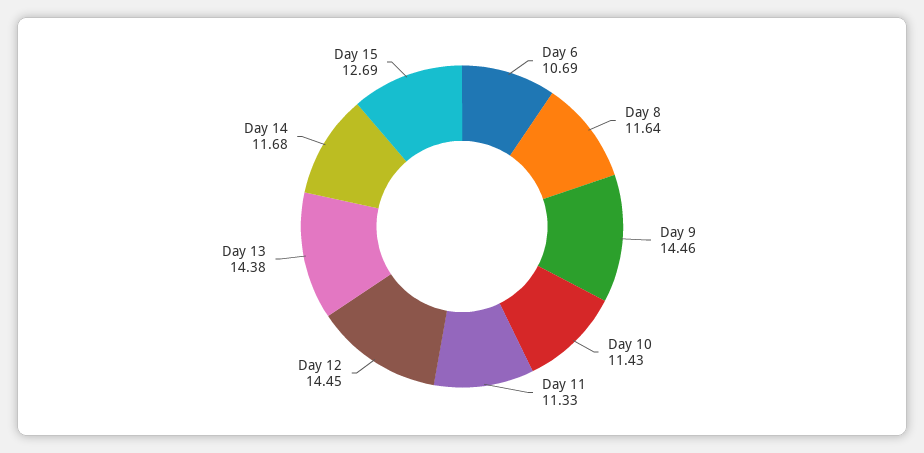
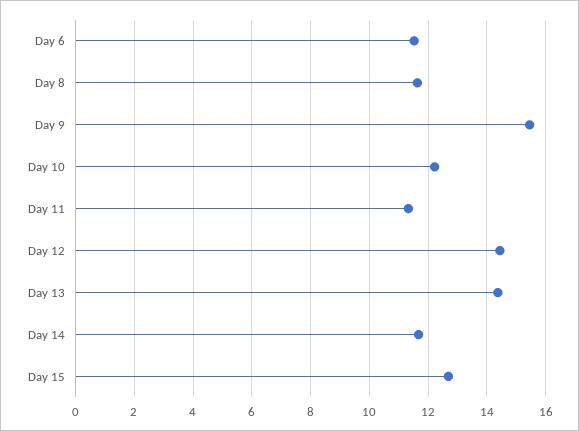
  {
-   "Day 6": 10.69,
+   "Day 6": 11.5,
    "Day 8": 11.64,
-   "Day 9": 14.46,
+   "Day 9": 15.5,
-   "Day 10": 11.43,
+   "Day 10": 12.25,
    "Day 11": 11.33,
    "Day 12": 14.45,
    "Day 13": 14.38,
    "Day 14": 11.68,
    "Day 15": 12.69
  }

